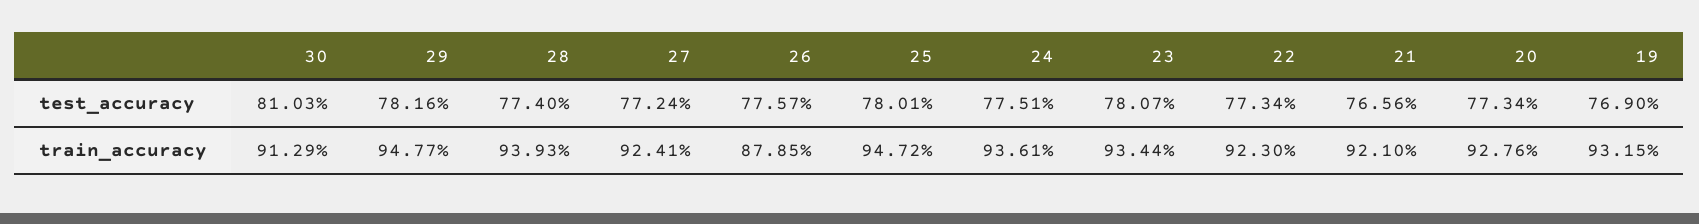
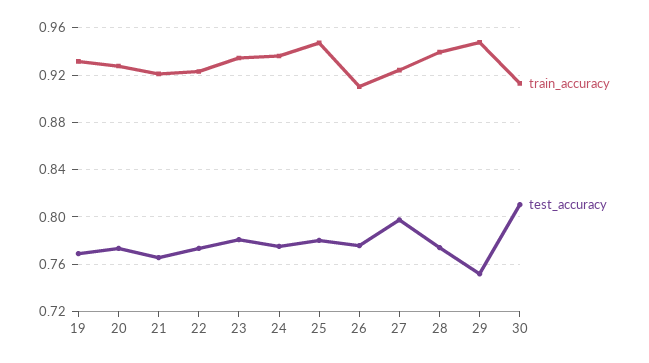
  {
    "test_accuracy": {
      "30": 0.8103,
-     "29": 0.7816,
+     "29": 0.75,
      "28": 0.774,
-     "27": 0.7724,
+     "27": 0.8,
      "26": 0.7757,
      "25": 0.7801,
      "24": 0.7751,
      "23": 0.7807,
      "22": 0.7734,
      "21": 0.7656,
      "20": 0.7734,
      "19": 0.769
    },
    "train_accuracy": {
      "30": 0.9129,
      "29": 0.9477,
      "28": 0.9393,
      "27": 0.9241,
-     "26": 0.8785,
+     "26": 0.91,
      "25": 0.9472,
      "24": 0.9361,
      "23": 0.9344,
      "22": 0.923,
      "21": 0.921,
      "20": 0.9276,
      "19": 0.9315
    }
  }

